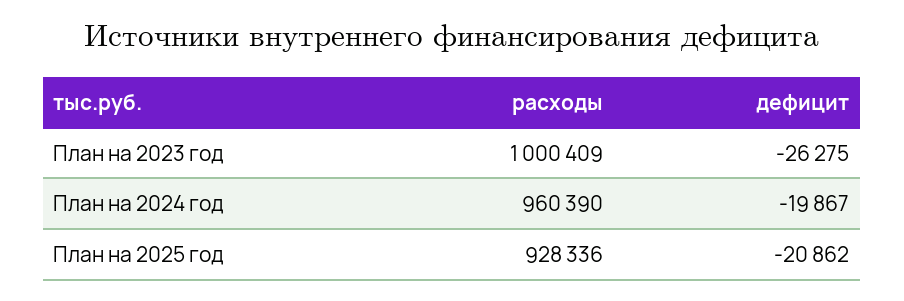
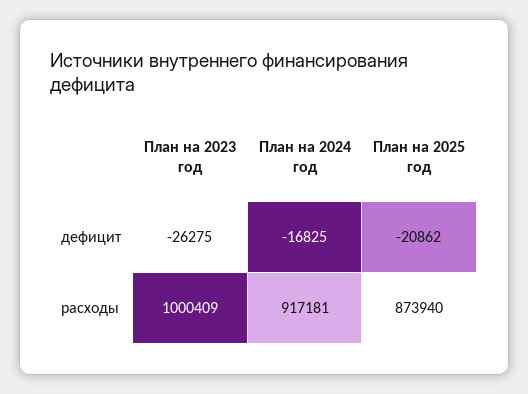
  {
    "расходы": {
      "План на 2023 год": 1000409,
-     "План на 2024 год": 960390,
+     "План на 2024 год": 917181,
-     "План на 2025 год": 928336
+     "План на 2025 год": 873940
    },
    "дефицит": {
      "План на 2023 год": -26275,
-     "План на 2024 год": -19867,
+     "План на 2024 год": -16825,
      "План на 2025 год": -20862
    }
  }

